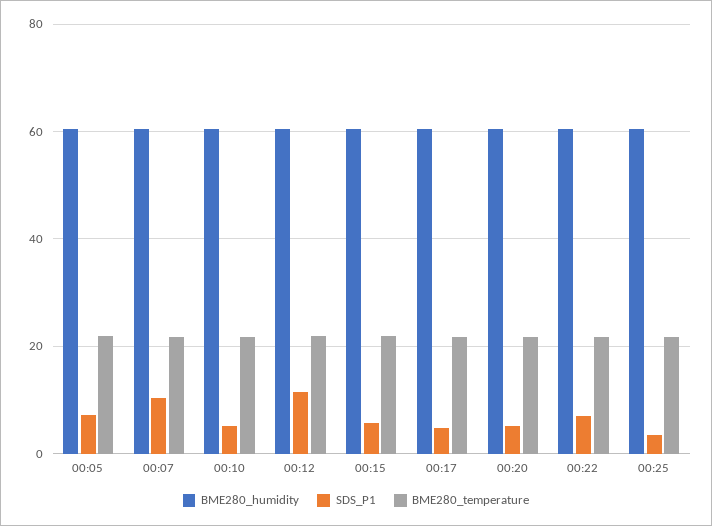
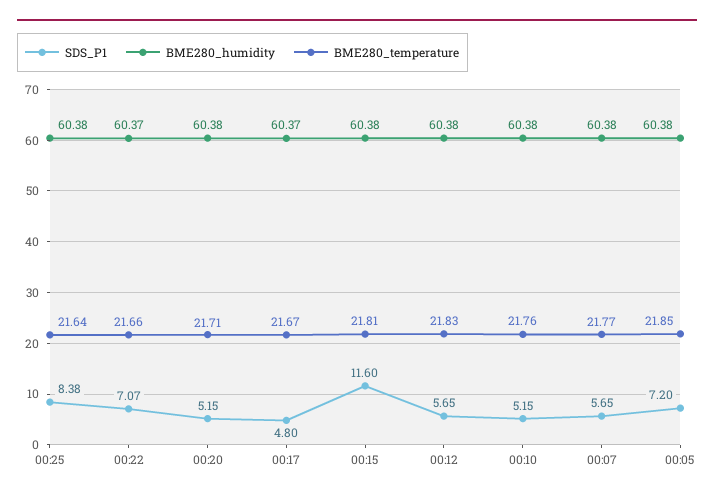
  {
    "BME280_humidity": {
      "00:05": 60.38,
      "00:07": 60.38,
      "00:10": 60.38,
      "00:12": 60.38,
      "00:15": 60.38,
      "00:17": 60.37,
      "00:20": 60.38,
      "00:22": 60.37,
      "00:25": 60.38
    },
    "SDS_P1": {
      "00:05": 7.2,
-     "00:07": 10,
+     "00:07": 5.65,
      "00:10": 5.15,
-     "00:12": 12,
+     "00:12": 5.65,
-     "00:15": 6,
+     "00:15": 11.6,
      "00:17": 4.8,
      "00:20": 5.15,
      "00:22": 7.07,
-     "00:25": 4
+     "00:25": 8.38
    },
    "BME280_temperature": {
      "00:05": 21.85,
      "00:07": 21.77,
      "00:10": 21.76,
      "00:12": 21.83,
      "00:15": 21.81,
      "00:17": 21.67,
      "00:20": 21.71,
      "00:22": 21.66,
      "00:25": 21.64
    }
  }

